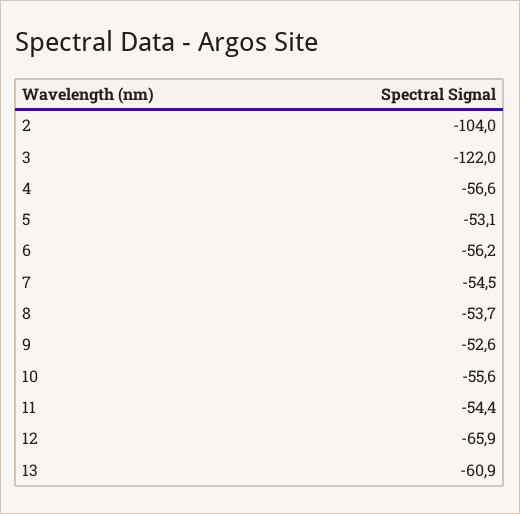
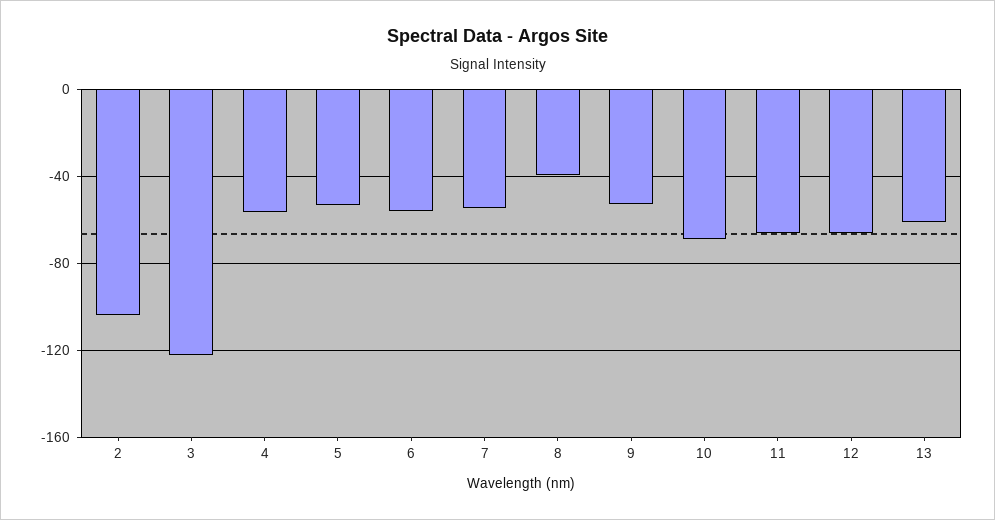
  {
    "2": -104,
    "3": -122,
    "4": -56.6,
    "5": -53.1,
    "6": -56.2,
    "7": -54.5,
-   "8": -53.7,
+   "8": -40,
    "9": -52.6,
-   "10": -55.6,
+   "10": -70,
-   "11": -54.4,
+   "11": -65,
    "12": -65.9,
    "13": -60.9
  }

